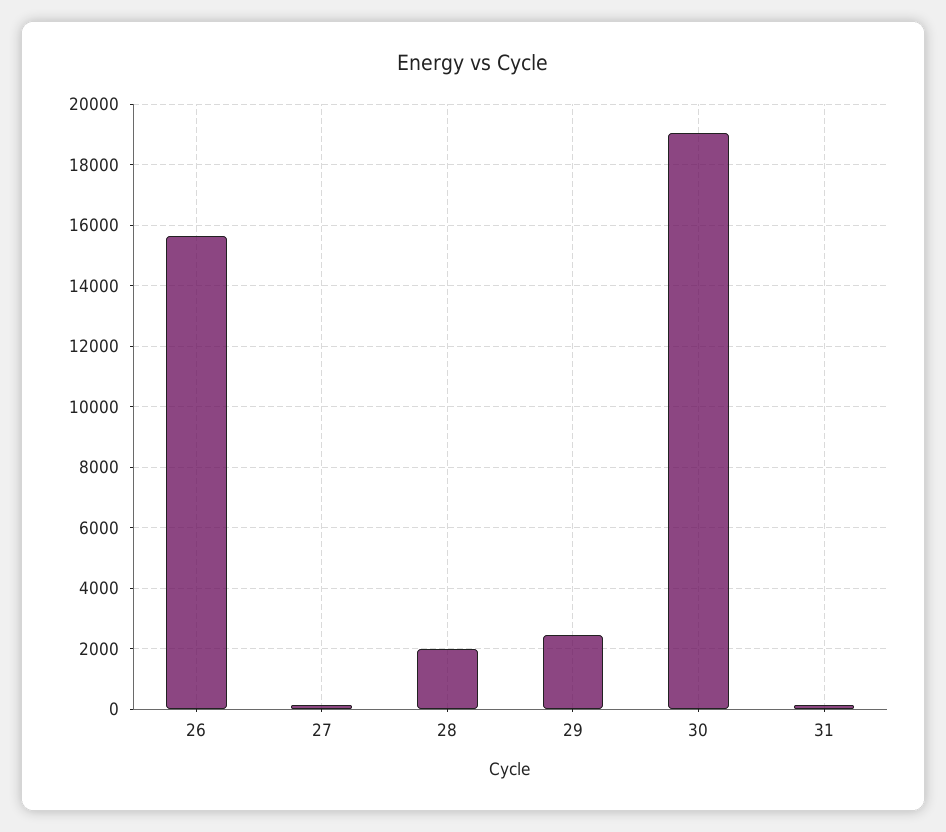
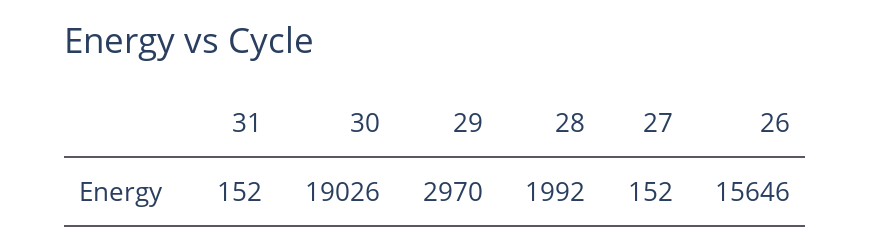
  {
    "26": 15646,
    "27": 152,
    "28": 1992,
-   "29": 2400,
+   "29": 2970,
    "30": 19026,
    "31": 152
  }

